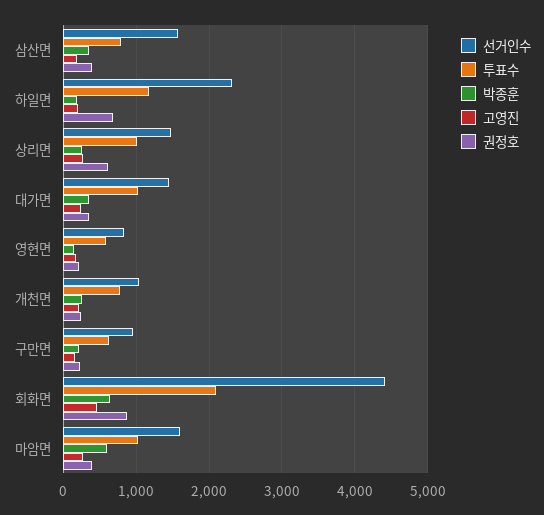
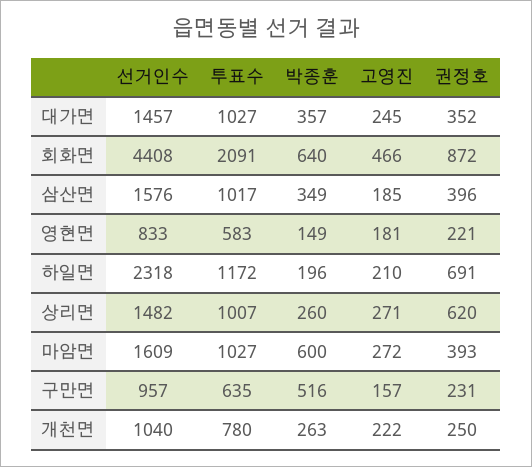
  {
    "선거인수": {
      "삼산면": 1576,
      "하일면": 2318,
      "상리면": 1482,
      "대가면": 1457,
      "영현면": 833,
      "개천면": 1040,
      "구만면": 957,
      "회화면": 4408,
      "마암면": 1609
    },
    "투표수": {
-     "삼산면": 800,
+     "삼산면": 1017,
      "하일면": 1172,
      "상리면": 1007,
      "대가면": 1027,
      "영현면": 583,
      "개천면": 780,
      "구만면": 635,
      "회화면": 2091,
      "마암면": 1027
    },
    "박종훈": {
      "삼산면": 349,
      "하일면": 196,
      "상리면": 260,
      "대가면": 357,
      "영현면": 149,
      "개천면": 263,
-     "구만면": 200,
+     "구만면": 516,
      "회화면": 640,
      "마암면": 600
    },
    "고영진": {
      "삼산면": 185,
      "하일면": 210,
      "상리면": 271,
      "대가면": 245,
      "영현면": 181,
      "개천면": 222,
      "구만면": 157,
      "회화면": 466,
      "마암면": 272
    },
    "권정호": {
      "삼산면": 396,
      "하일면": 691,
      "상리면": 620,
      "대가면": 352,
      "영현면": 221,
      "개천면": 250,
      "구만면": 231,
      "회화면": 872,
      "마암면": 393
    }
  }

